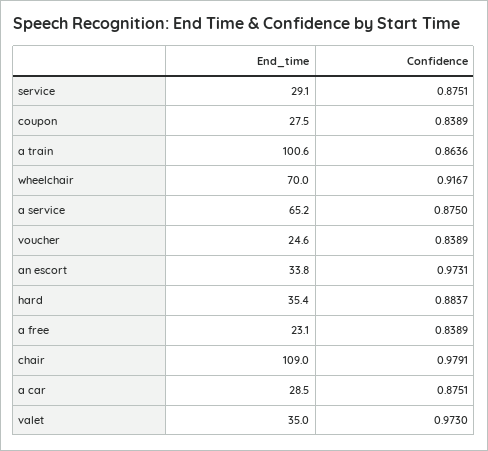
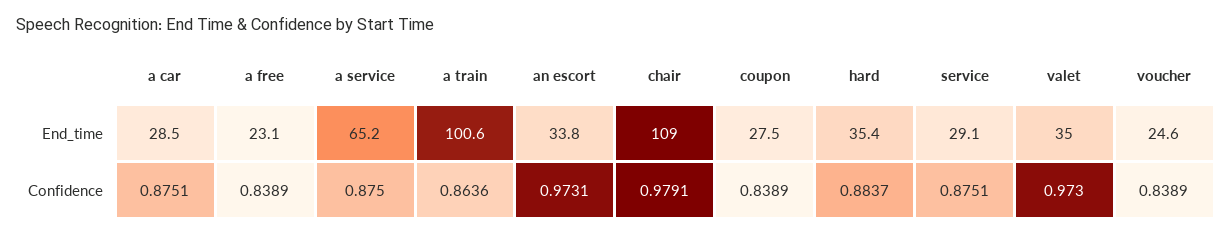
  {
    "End_time": {
      "service": 29.1,
      "coupon": 27.5,
      "a train": 100.6,
-     "wheelchair": 70,
      "a service": 65.2,
      "voucher": 24.6,
      "an escort": 33.8,
      "hard": 35.4,
      "a free": 23.1,
      "chair": 109,
      "a car": 28.5,
      "valet": 35
    },
    "Confidence": {
      "service": 0.8751,
      "coupon": 0.8389,
      "a train": 0.8636,
-     "wheelchair": 0.9167,
      "a service": 0.875,
      "voucher": 0.8389,
      "an escort": 0.9731,
      "hard": 0.8837,
      "a free": 0.8389,
      "chair": 0.9791,
      "a car": 0.8751,
      "valet": 0.973
    }
  }

